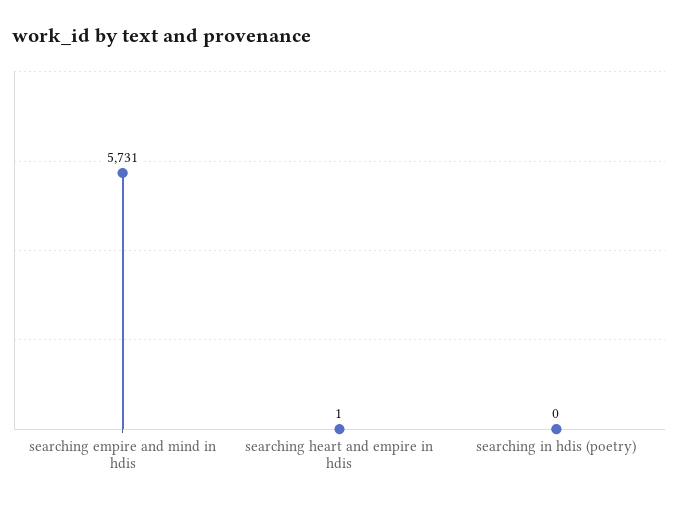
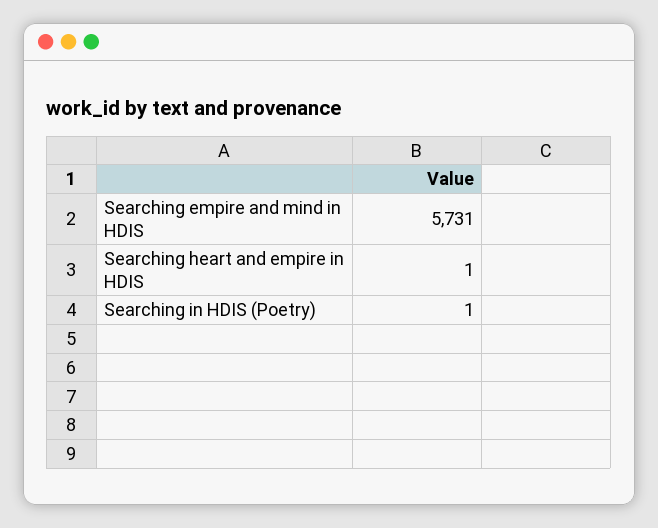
  {
    "searching empire and mind in hdis": 5731,
    "searching heart and empire in hdis": 1,
-   "searching in hdis (poetry)": 0
+   "searching in hdis (poetry)": 1
  }

